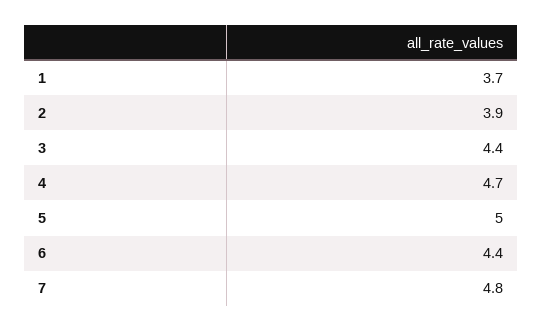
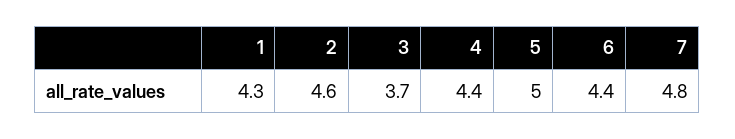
  {
-   "1": 3.7,
+   "1": 4.3,
-   "2": 3.9,
+   "2": 4.6,
-   "3": 4.4,
+   "3": 3.7,
-   "4": 4.7,
+   "4": 4.4,
    "5": 5,
    "6": 4.4,
    "7": 4.8
  }

